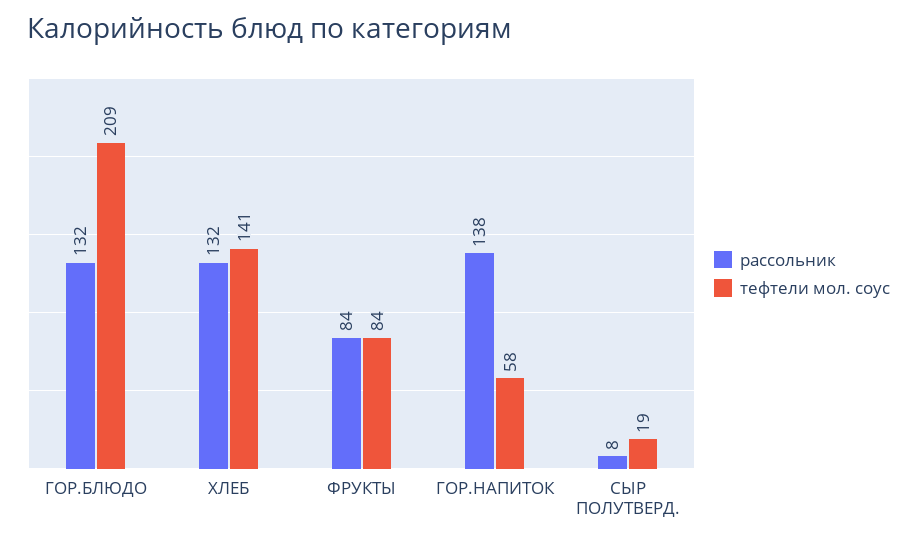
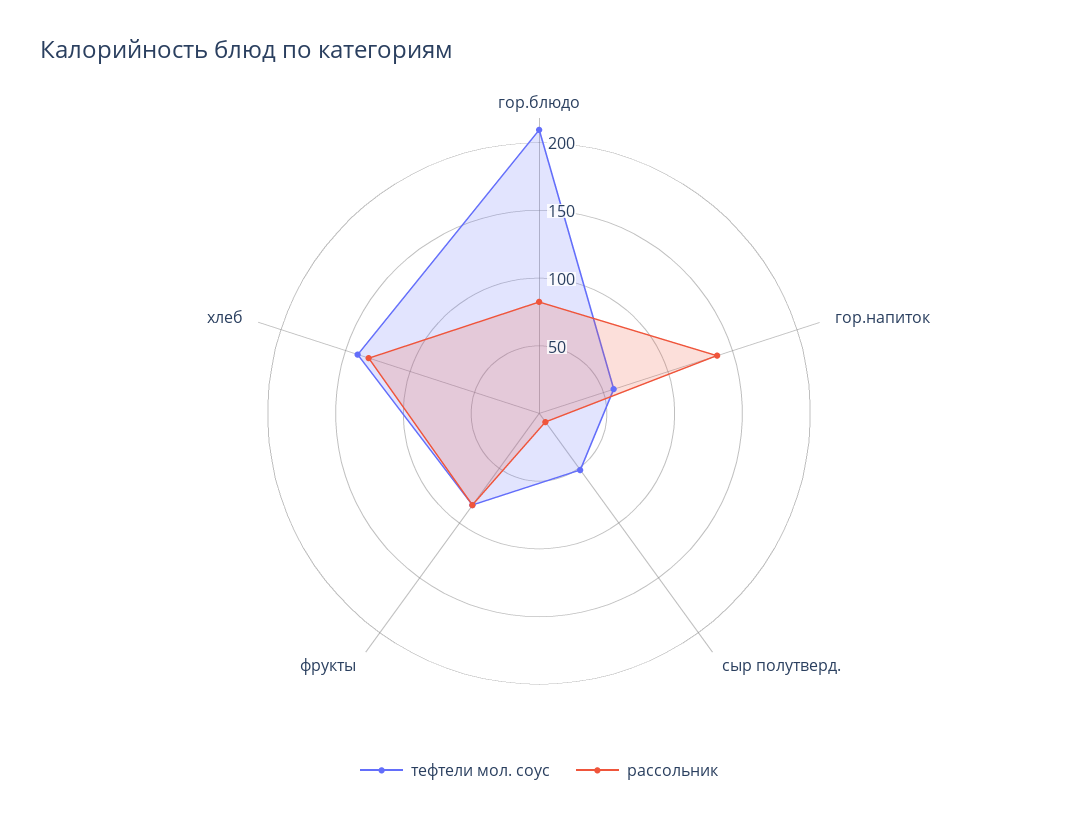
  {
    "рассольник": {
-     "ГОР.БЛЮДО": 132,
+     "ГОР.БЛЮДО": 80,
      "ХЛЕБ": 132,
      "ФРУКТЫ": 84,
      "ГОР.НАПИТОК": 138,
      "СЫР ПОЛУТВЕРД.": 8
    },
    "тефтели мол. соус": {
      "ГОР.БЛЮДО": 209,
      "ХЛЕБ": 141,
      "ФРУКТЫ": 84,
      "ГОР.НАПИТОК": 58,
-     "СЫР ПОЛУТВЕРД.": 19
+     "СЫР ПОЛУТВЕРД.": 50
    }
  }

